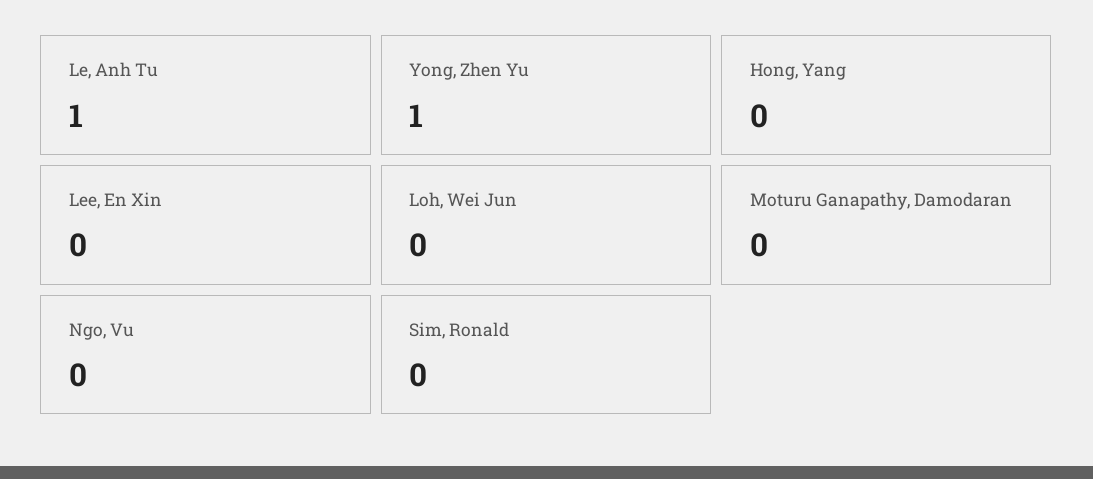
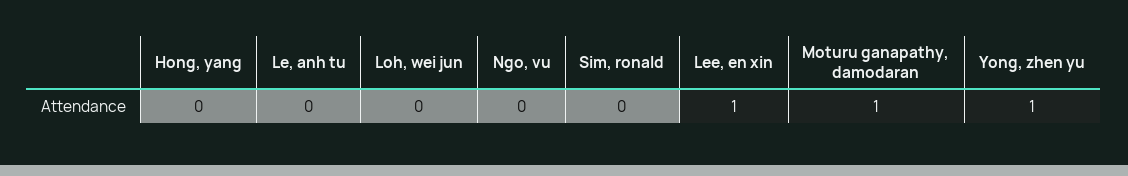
  {
-   "Le, Anh Tu": 1,
+   "Le, Anh Tu": 0,
    "Yong, Zhen Yu": 1,
    "Hong, Yang": 0,
-   "Lee, En Xin": 0,
+   "Lee, En Xin": 1,
    "Loh, Wei Jun": 0,
-   "Moturu Ganapathy, Damodaran": 0,
+   "Moturu Ganapathy, Damodaran": 1,
    "Ngo, Vu": 0,
    "Sim, Ronald": 0
  }

